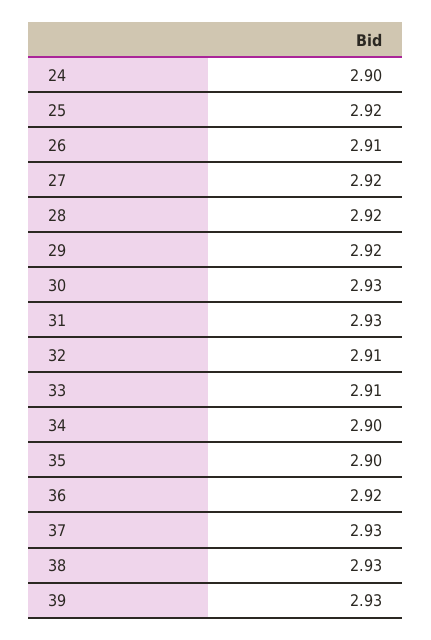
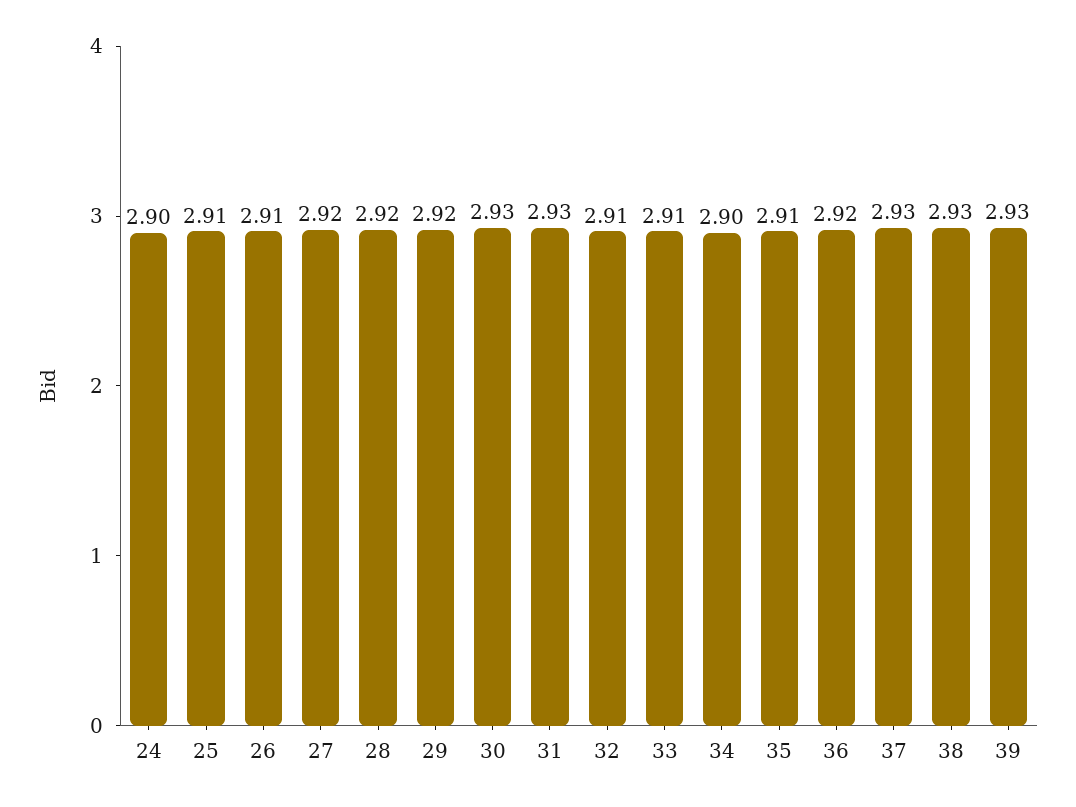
  {
    "24": 2.9,
-   "25": 2.92,
+   "25": 2.91,
    "26": 2.91,
    "27": 2.92,
    "28": 2.92,
    "29": 2.92,
    "30": 2.93,
    "31": 2.93,
    "32": 2.91,
    "33": 2.91,
    "34": 2.9,
-   "35": 2.9,
+   "35": 2.91,
    "36": 2.92,
    "37": 2.93,
    "38": 2.93,
    "39": 2.93
  }

